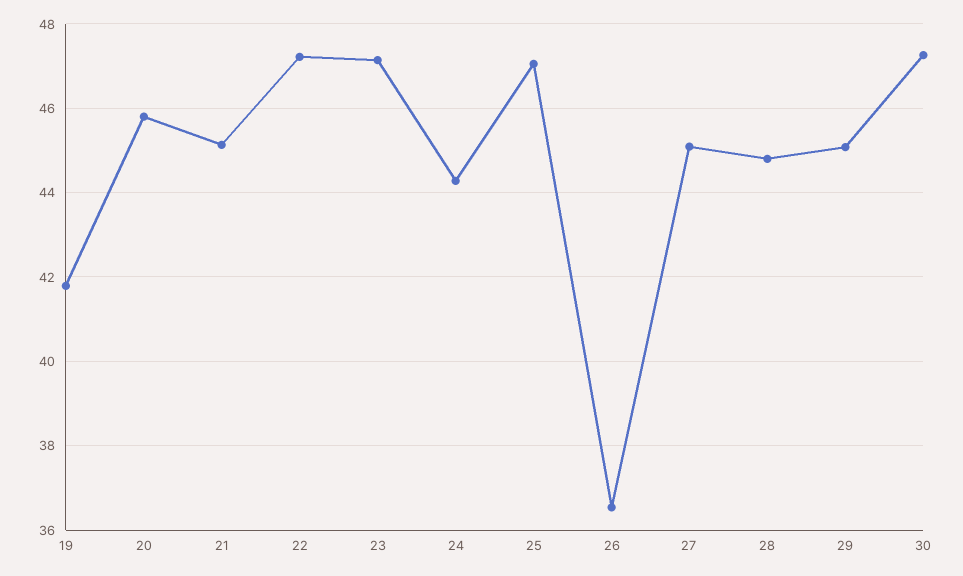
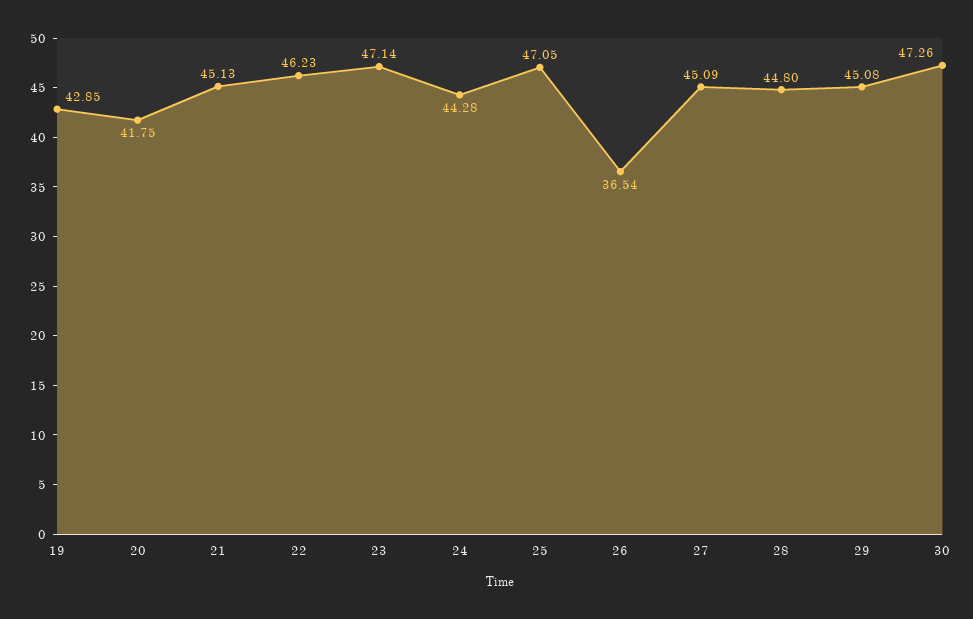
  {
-   "19": 41.8,
+   "19": 42.85,
-   "20": 45.8,
+   "20": 41.75,
    "21": 45.13,
-   "22": 47.2,
+   "22": 46.23,
    "23": 47.14,
    "24": 44.28,
    "25": 47.05,
    "26": 36.54,
    "27": 45.09,
    "28": 44.8,
    "29": 45.08,
    "30": 47.26
  }

